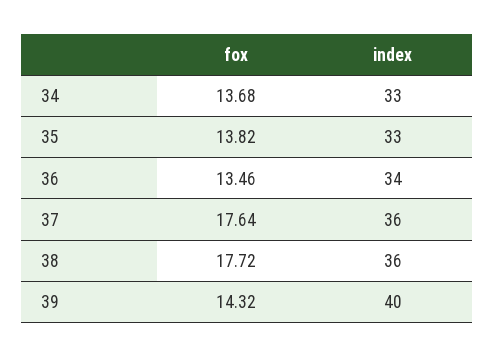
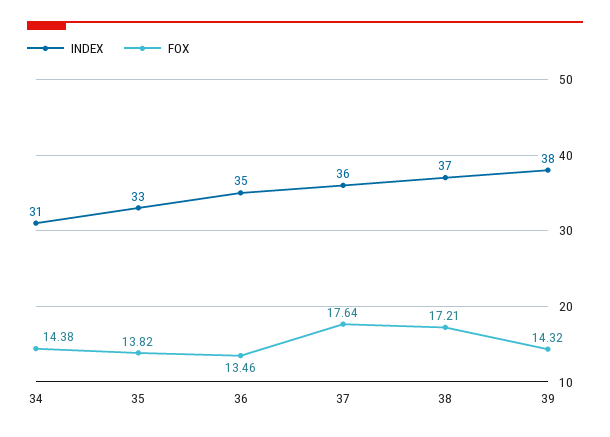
  {
    "fox": {
-     "34": 13.68,
+     "34": 14.38,
      "35": 13.82,
      "36": 13.46,
      "37": 17.64,
-     "38": 17.72,
+     "38": 17.21,
      "39": 14.32
    },
    "index": {
-     "34": 33,
+     "34": 31,
      "35": 33,
-     "36": 34,
+     "36": 35,
      "37": 36,
-     "38": 36,
+     "38": 37,
-     "39": 40
+     "39": 38
    }
  }

